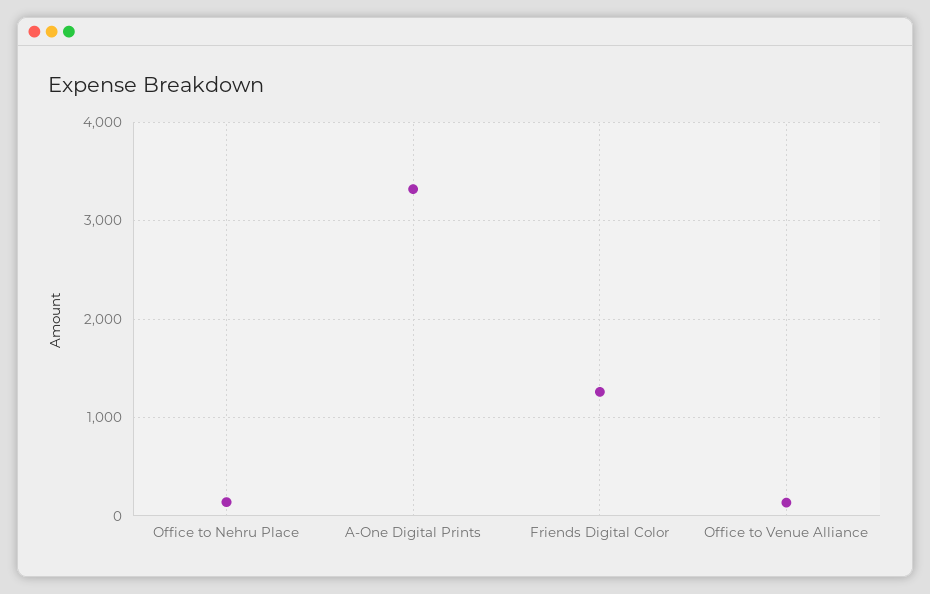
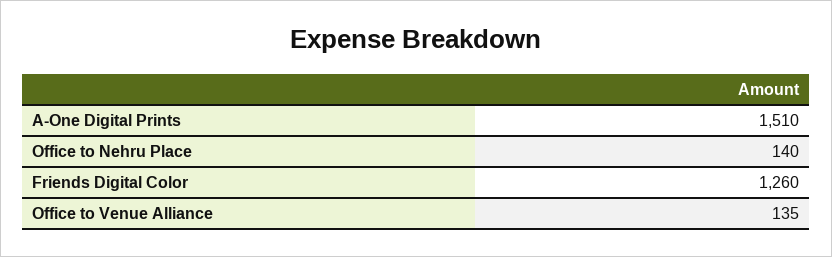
  {
    "Office to Nehru Place": 140,
-   "A-One Digital Prints": 3300,
+   "A-One Digital Prints": 1510,
    "Friends Digital Color": 1260,
    "Office to Venue Alliance": 135
  }

